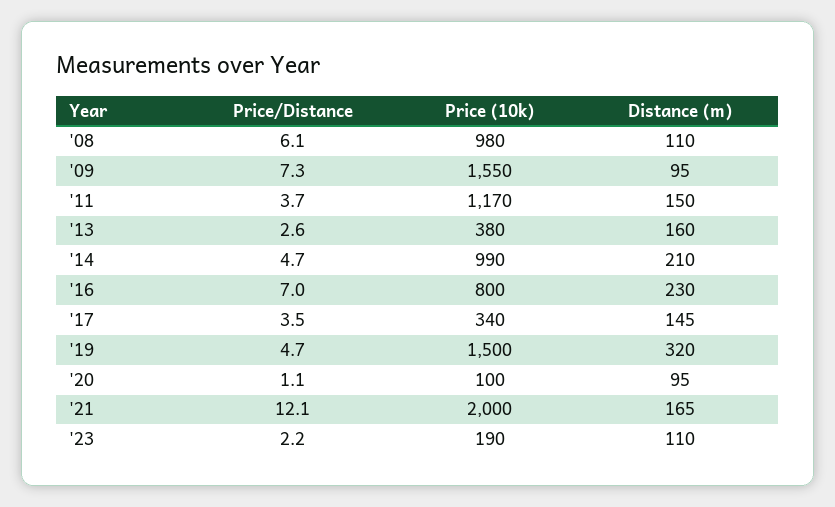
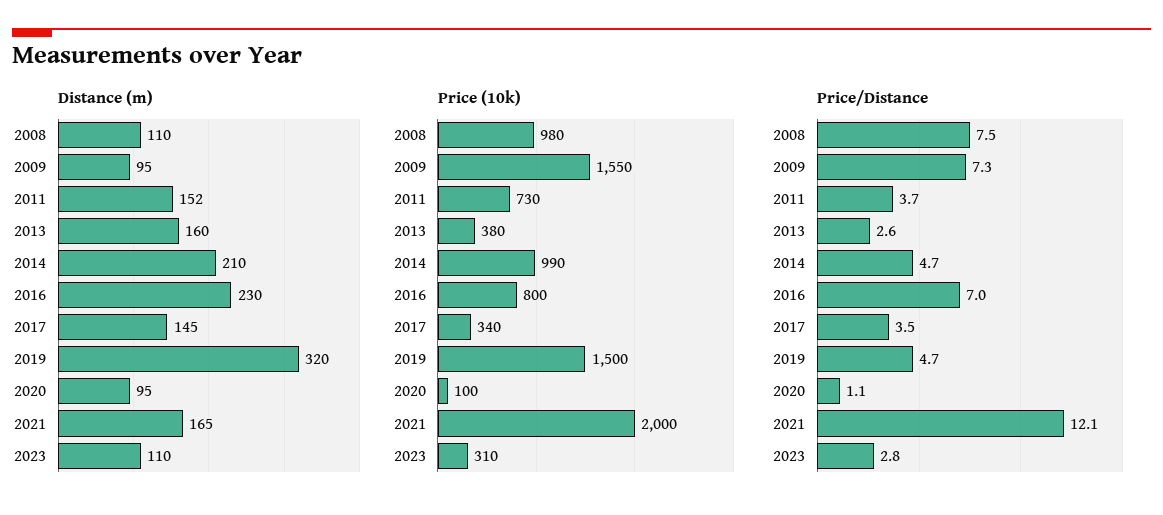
  {
    "Price/Distance": {
-     "'08": 6.1,
+     "'08": 7.5,
      "'09": 7.3,
      "'11": 3.7,
      "'13": 2.6,
      "'14": 4.7,
      "'16": 7,
      "'17": 3.5,
      "'19": 4.7,
      "'20": 1.1,
      "'21": 12.1,
-     "'23": 2.2
+     "'23": 2.8
    },
    "Price (10k)": {
      "'08": 980,
      "'09": 1550,
-     "'11": 1170,
+     "'11": 730,
      "'13": 380,
      "'14": 990,
      "'16": 800,
      "'17": 340,
      "'19": 1500,
      "'20": 100,
      "'21": 2000,
-     "'23": 190
+     "'23": 310
    },
    "Distance (m)": {
      "'08": 110,
      "'09": 95,
-     "'11": 150,
+     "'11": 152,
      "'13": 160,
      "'14": 210,
      "'16": 230,
      "'17": 145,
      "'19": 320,
      "'20": 95,
      "'21": 165,
      "'23": 110
    }
  }

